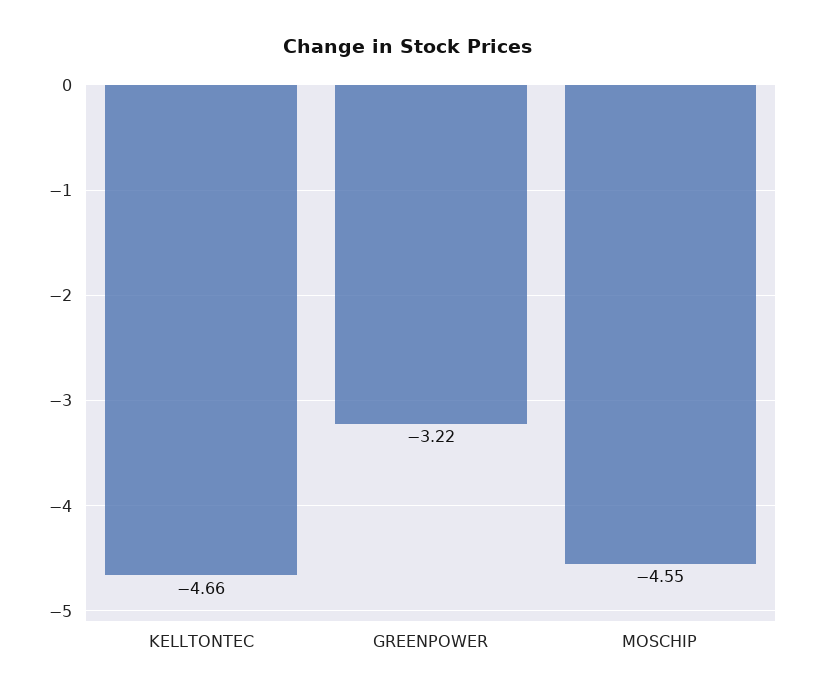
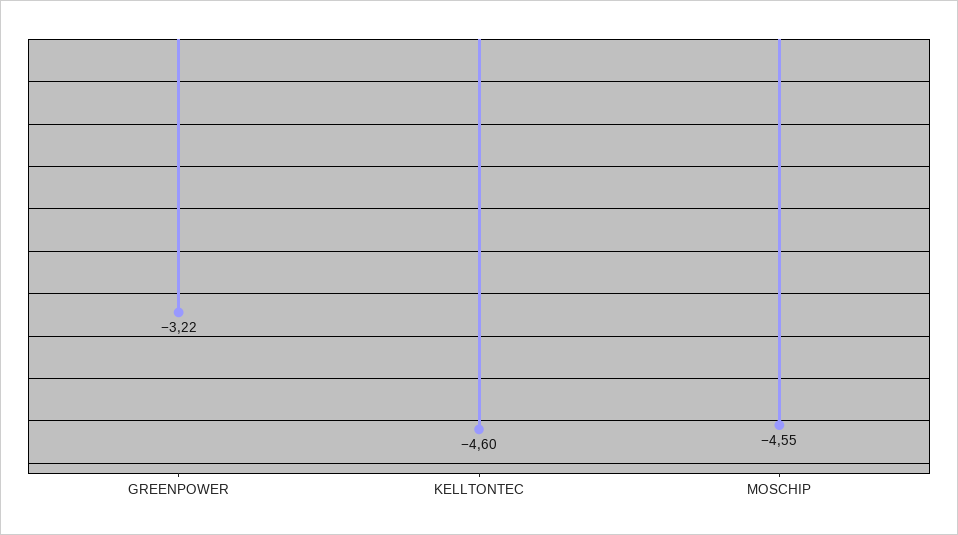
  {
-   "KELLTONTEC": -4.66,
+   "KELLTONTEC": -4.6,
    "GREENPOWER": -3.22,
    "MOSCHIP": -4.55
  }

